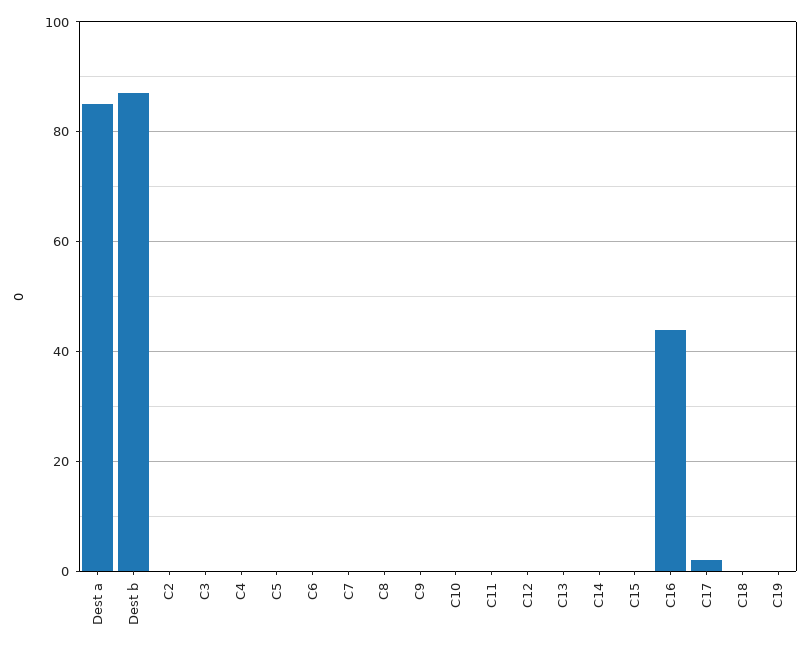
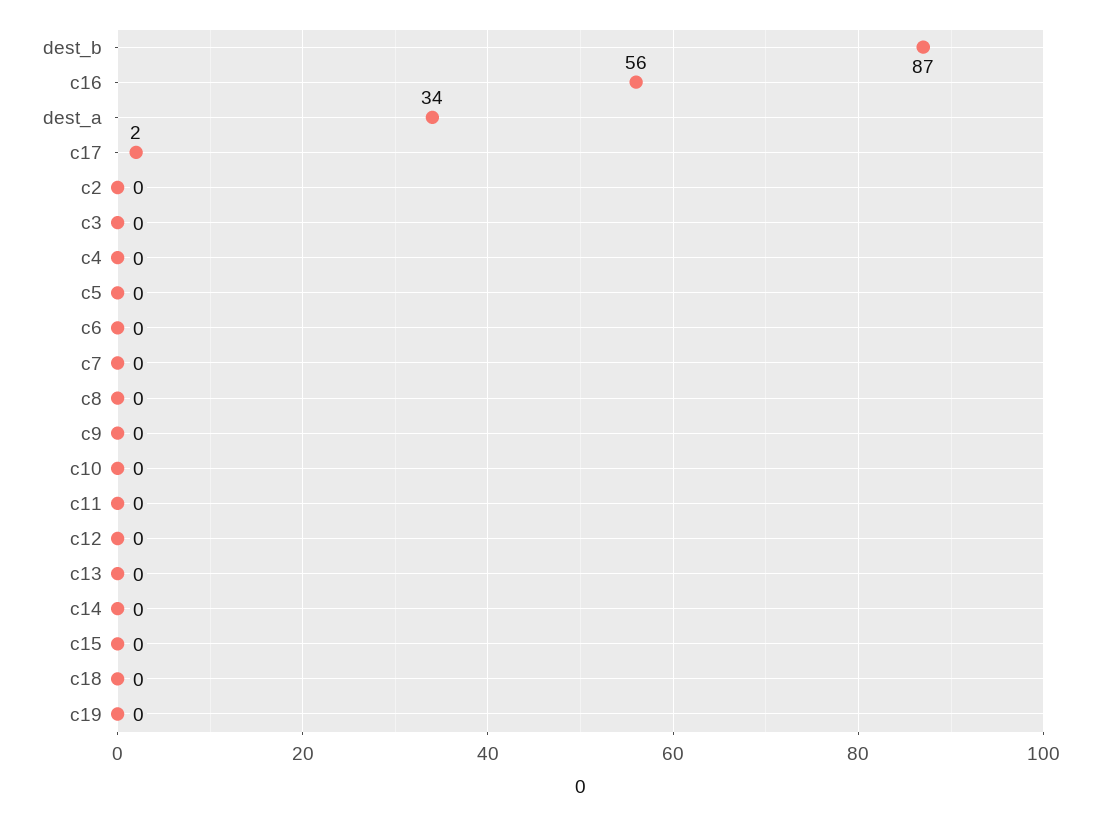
  {
-   "Dest a": 85,
+   "Dest a": 34,
    "Dest b": 87,
    "C2": 0,
    "C3": 0,
    "C4": 0,
    "C5": 0,
    "C6": 0,
    "C7": 0,
    "C8": 0,
    "C9": 0,
    "C10": 0,
    "C11": 0,
    "C12": 0,
    "C13": 0,
    "C14": 0,
    "C15": 0,
-   "C16": 45,
+   "C16": 56,
    "C17": 2,
    "C18": 0,
    "C19": 0
  }

